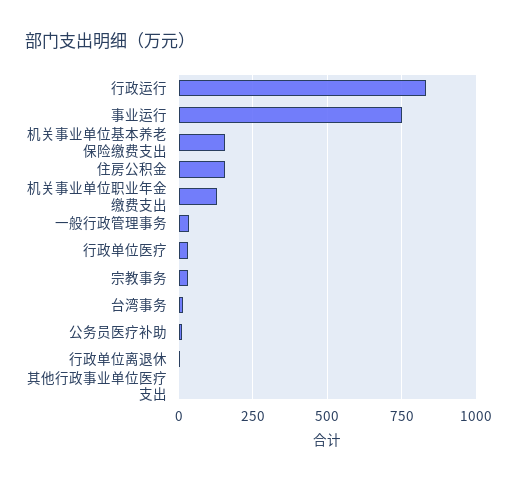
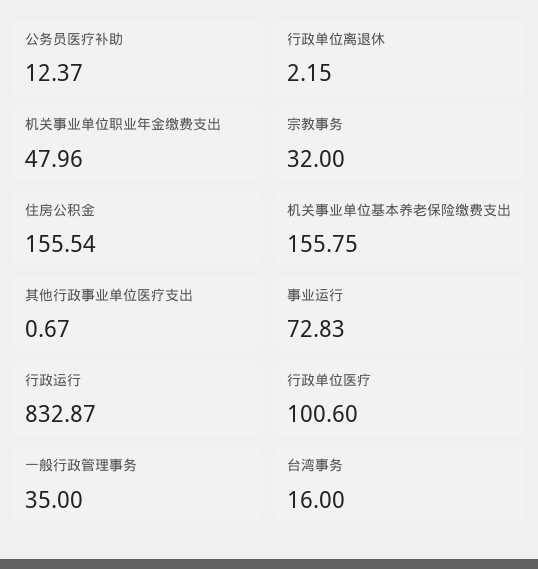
  {
    "行政运行": 832.87,
-   "事业运行": 750,
+   "事业运行": 72.83,
    "机关事业单位基本养老保险缴费支出": 155.75,
    "住房公积金": 155.54,
-   "机关事业单位职业年金缴费支出": 125,
+   "机关事业单位职业年金缴费支出": 47.96,
    "一般行政管理事务": 35,
-   "行政单位医疗": 25,
+   "行政单位医疗": 100.6,
    "宗教事务": 32,
    "台湾事务": 16,
    "公务员医疗补助": 12.37,
    "行政单位离退休": 2.15,
    "其他行政事业单位医疗支出": 0.67
  }

